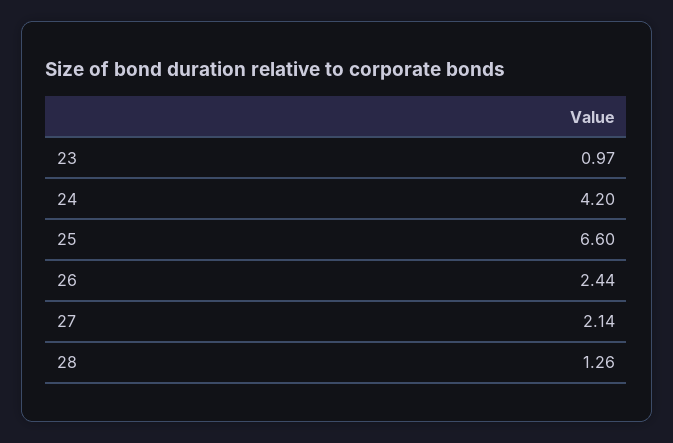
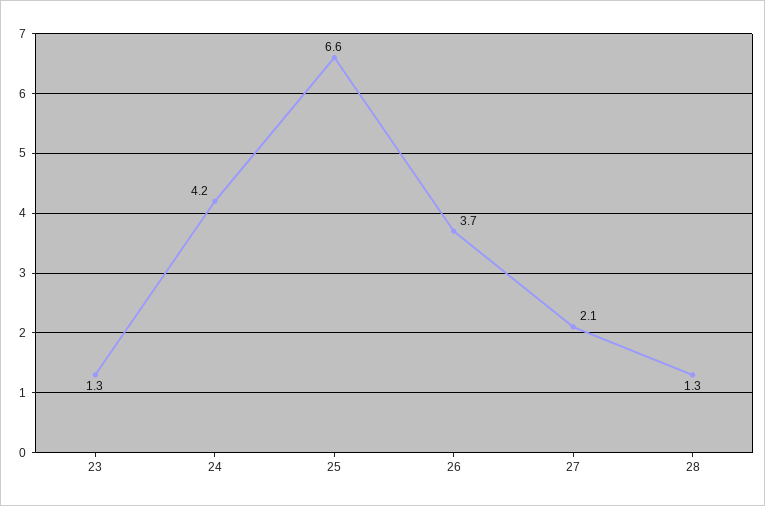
  {
-   "23": 0.97,
+   "23": 1.3,
    "24": 4.2,
    "25": 6.6,
-   "26": 2.44,
+   "26": 3.7,
    "27": 2.14,
    "28": 1.26
  }

